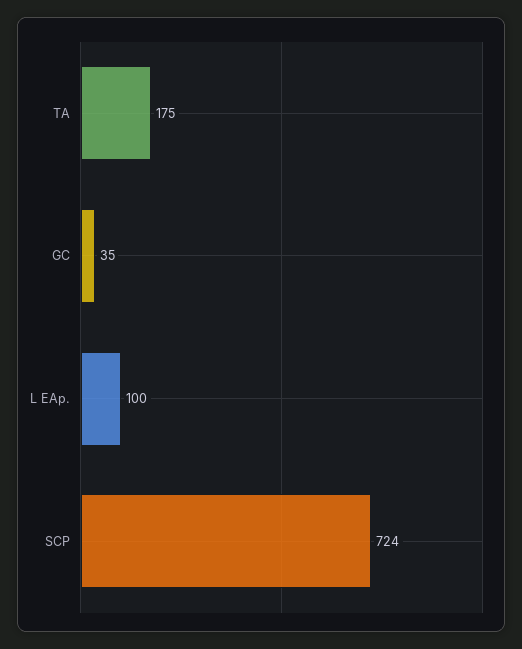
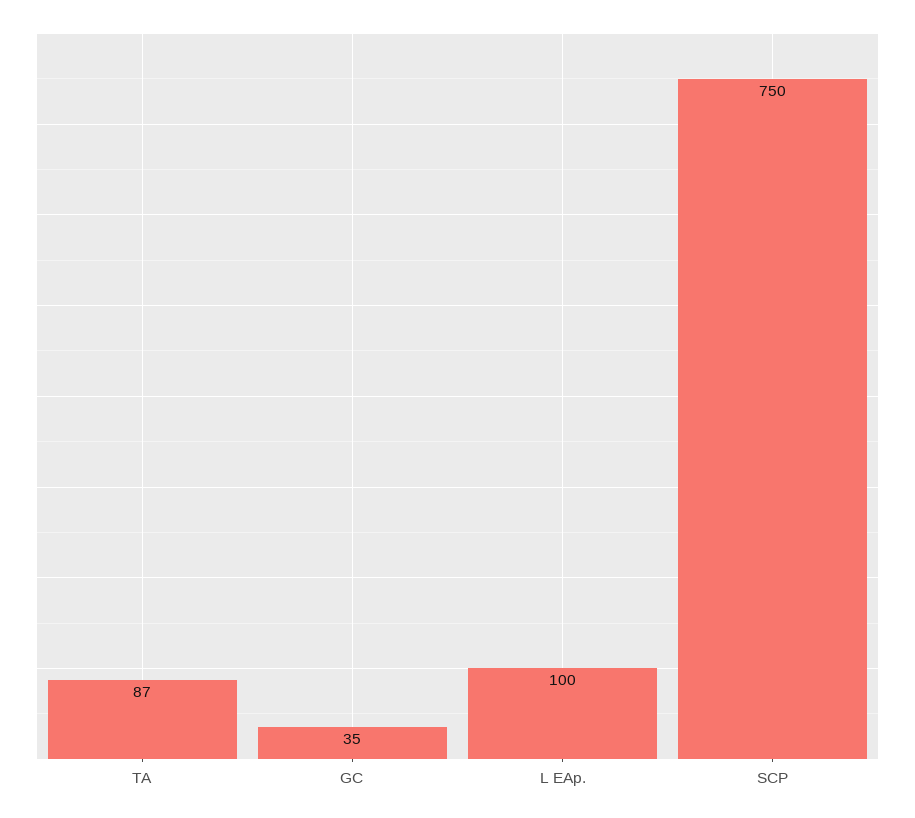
  {
-   "TA": 175,
+   "TA": 87,
    "GC": 35,
    "L EAp.": 100,
-   "SCP": 724
+   "SCP": 750
  }

